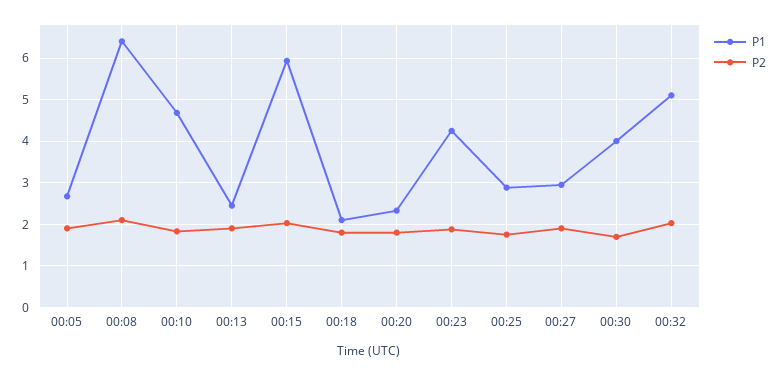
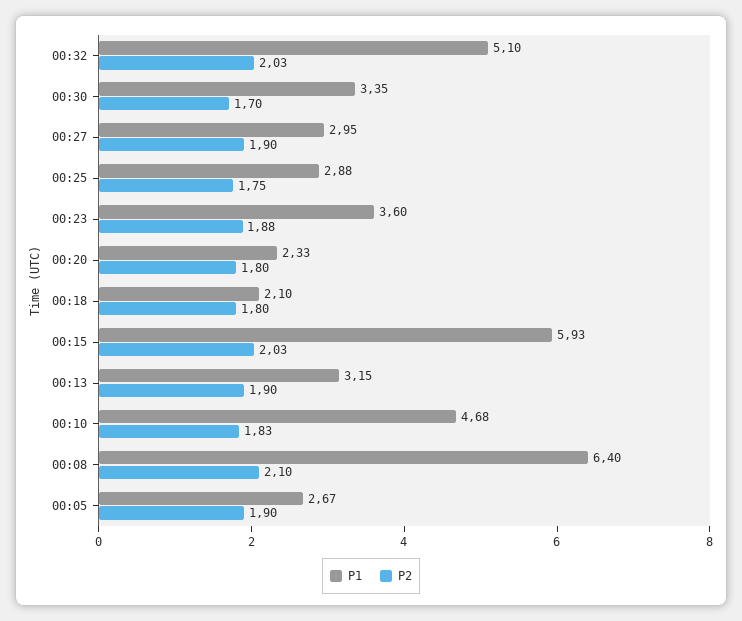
  {
    "P1": {
      "00:05": 2.67,
      "00:08": 6.4,
      "00:10": 4.68,
-     "00:13": 2.4,
+     "00:13": 3.15,
      "00:15": 5.93,
      "00:18": 2.1,
      "00:20": 2.33,
-     "00:23": 4.2,
+     "00:23": 3.6,
      "00:25": 2.88,
      "00:27": 2.95,
-     "00:30": 4,
+     "00:30": 3.35,
      "00:32": 5.1
    },
    "P2": {
      "00:05": 1.9,
      "00:08": 2.1,
      "00:10": 1.83,
      "00:13": 1.9,
      "00:15": 2.03,
      "00:18": 1.8,
      "00:20": 1.8,
      "00:23": 1.88,
      "00:25": 1.75,
      "00:27": 1.9,
      "00:30": 1.7,
      "00:32": 2.03
    }
  }

